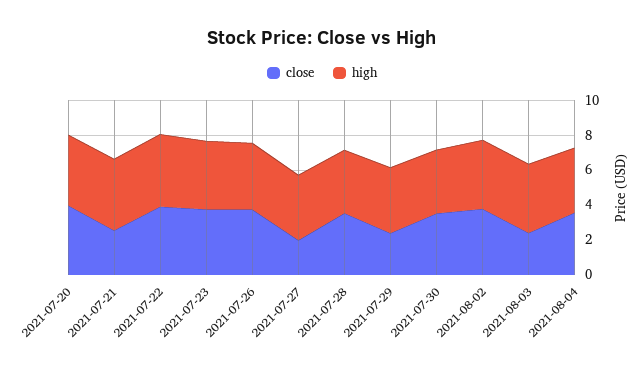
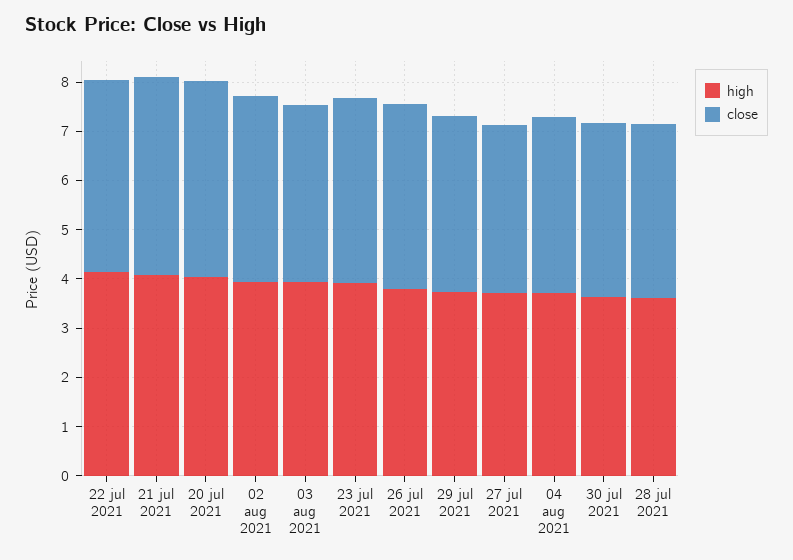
  {
    "close": {
      "2021-07-20": 4,
-     "2021-07-21": 2.5,
+     "2021-07-21": 4,
      "2021-07-22": 4,
      "2021-07-23": 3.8,
      "2021-07-26": 3.8,
-     "2021-07-27": 2,
+     "2021-07-27": 3.4,
      "2021-07-28": 3.6,
-     "2021-07-29": 2.5,
+     "2021-07-29": 3.6,
      "2021-07-30": 3.6,
      "2021-08-02": 3.8,
-     "2021-08-03": 2.5,
+     "2021-08-03": 3.6,
      "2021-08-04": 3.6
    },
    "high": {
      "2021-07-20": 4,
      "2021-07-21": 4,
      "2021-07-22": 4.2,
      "2021-07-23": 4,
      "2021-07-26": 3.8,
      "2021-07-27": 3.8,
      "2021-07-28": 3.6,
      "2021-07-29": 3.8,
      "2021-07-30": 3.6,
      "2021-08-02": 4,
      "2021-08-03": 4,
      "2021-08-04": 3.8
    }
  }

